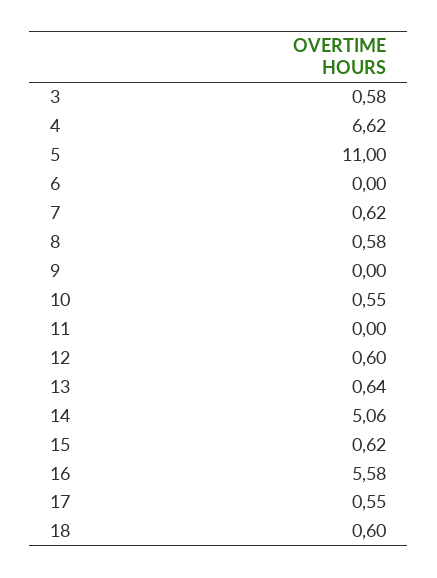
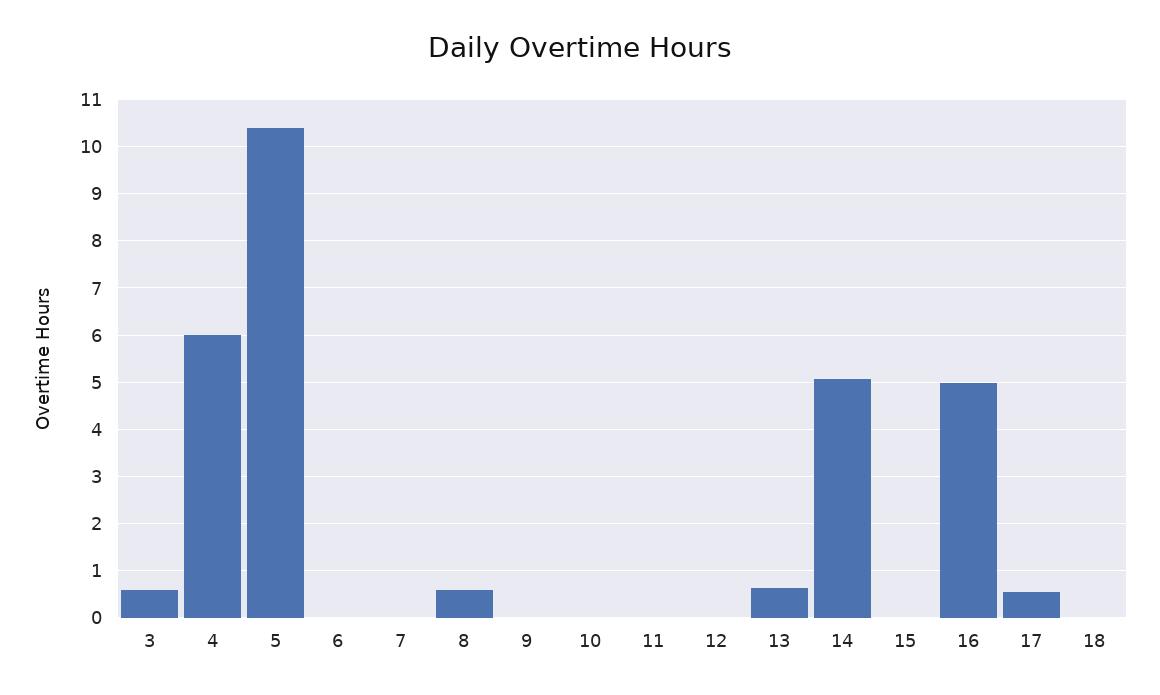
  {
    "3": 0.58,
-   "4": 6.62,
+   "4": 6,
-   "5": 11,
+   "5": 10.4,
    "6": 0,
-   "7": 0.62,
+   "7": 0,
    "8": 0.58,
    "9": 0,
-   "10": 0.55,
+   "10": 0,
    "11": 0,
-   "12": 0.6,
+   "12": 0,
    "13": 0.64,
    "14": 5.06,
-   "15": 0.62,
+   "15": 0,
-   "16": 5.58,
+   "16": 5,
    "17": 0.55,
-   "18": 0.6
+   "18": 0
  }

